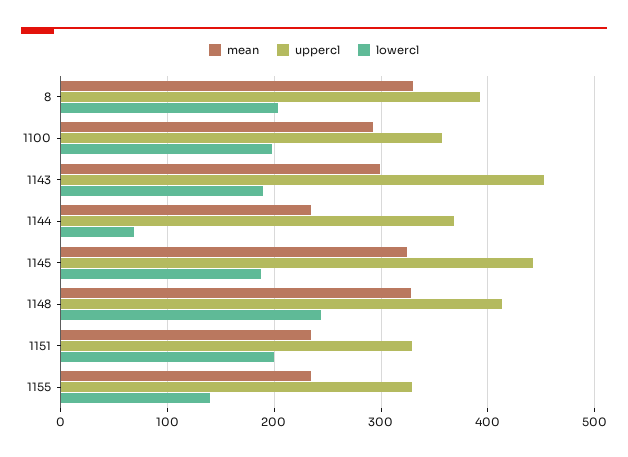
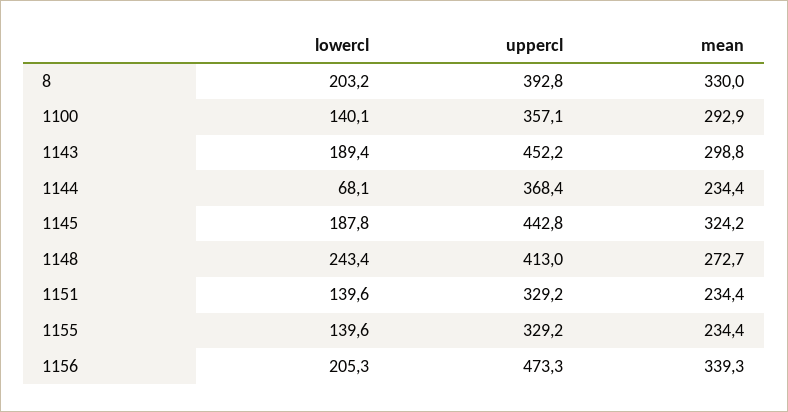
  {
    "mean": {
      "8": 330,
      "1100": 292.9,
      "1143": 298.8,
      "1144": 234.4,
      "1145": 324.2,
-     "1148": 330,
+     "1148": 272.7,
      "1151": 234.4,
-     "1155": 234.4
+     "1155": 234.4,
+     "1156": 339.3
    },
    "uppercl": {
      "8": 392.8,
      "1100": 357.1,
      "1143": 452.2,
      "1144": 368.4,
      "1145": 442.8,
      "1148": 413,
      "1151": 329.2,
-     "1155": 329.2
+     "1155": 329.2,
+     "1156": 473.3
    },
    "lowercl": {
      "8": 203.2,
-     "1100": 200,
+     "1100": 140.1,
      "1143": 189.4,
      "1144": 68.1,
      "1145": 187.8,
      "1148": 243.4,
-     "1151": 200,
+     "1151": 139.6,
-     "1155": 139.6
+     "1155": 139.6,
+     "1156": 205.3
    }
  }

